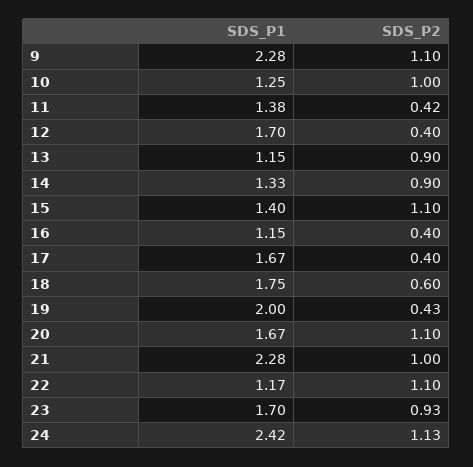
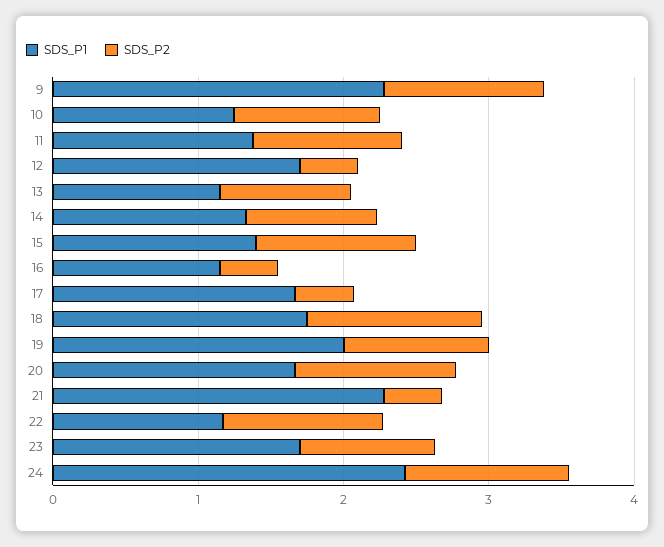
  {
    "SDS_P1": {
      "9": 2.28,
      "10": 1.25,
      "11": 1.38,
      "12": 1.7,
      "13": 1.15,
      "14": 1.33,
      "15": 1.4,
      "16": 1.15,
      "17": 1.67,
      "18": 1.75,
      "19": 2,
      "20": 1.67,
      "21": 2.28,
      "22": 1.17,
      "23": 1.7,
      "24": 2.42
    },
    "SDS_P2": {
      "9": 1.1,
      "10": 1,
-     "11": 0.42,
+     "11": 1,
      "12": 0.4,
      "13": 0.9,
      "14": 0.9,
      "15": 1.1,
      "16": 0.4,
      "17": 0.4,
-     "18": 0.6,
+     "18": 1.2,
-     "19": 0.43,
+     "19": 1,
      "20": 1.1,
-     "21": 1,
+     "21": 0.4,
      "22": 1.1,
      "23": 0.93,
      "24": 1.13
    }
  }

